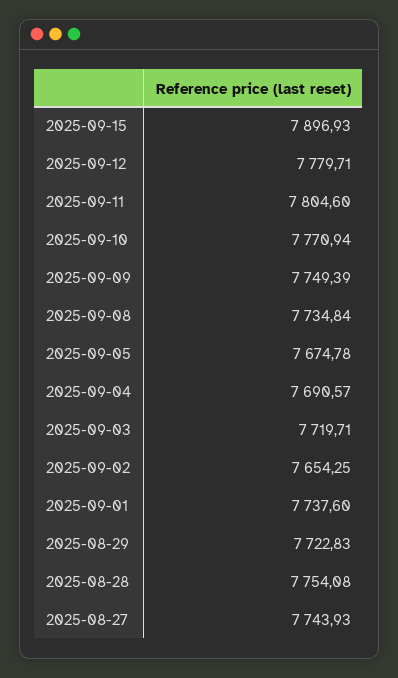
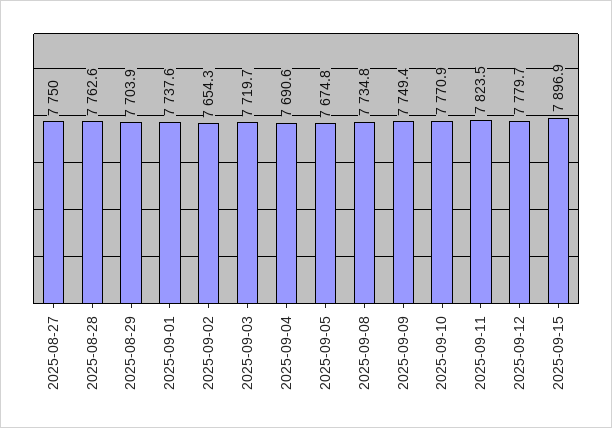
  {
    "2025-09-15": 7896.93,
    "2025-09-12": 7779.71,
-   "2025-09-11": 7804.6,
+   "2025-09-11": 7823.5,
    "2025-09-10": 7770.94,
    "2025-09-09": 7749.39,
    "2025-09-08": 7734.84,
    "2025-09-05": 7674.78,
    "2025-09-04": 7690.57,
    "2025-09-03": 7719.71,
    "2025-09-02": 7654.25,
    "2025-09-01": 7737.6,
-   "2025-08-29": 7722.83,
+   "2025-08-29": 7703.9,
-   "2025-08-28": 7754.08,
+   "2025-08-28": 7762.6,
-   "2025-08-27": 7743.93
+   "2025-08-27": 7750
  }

